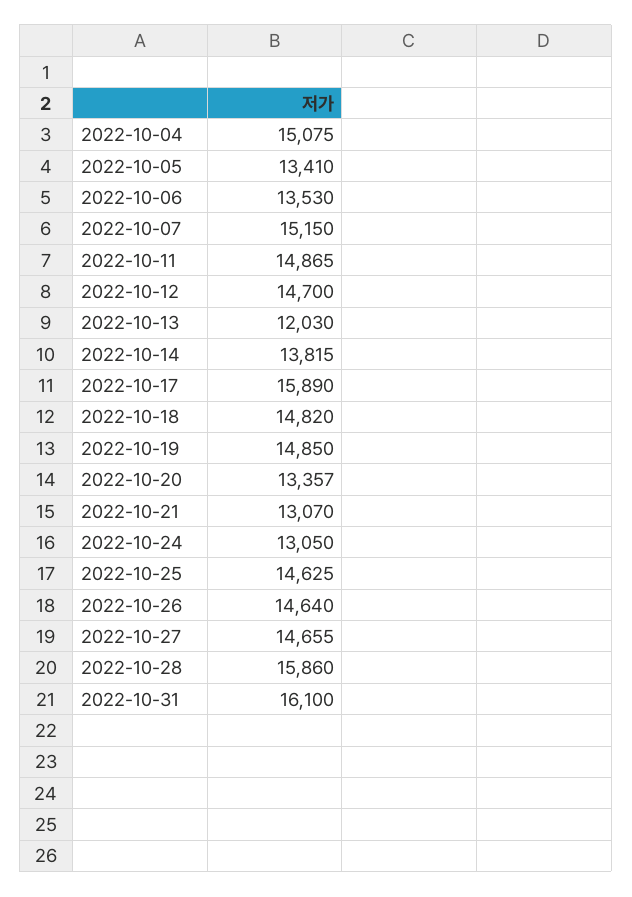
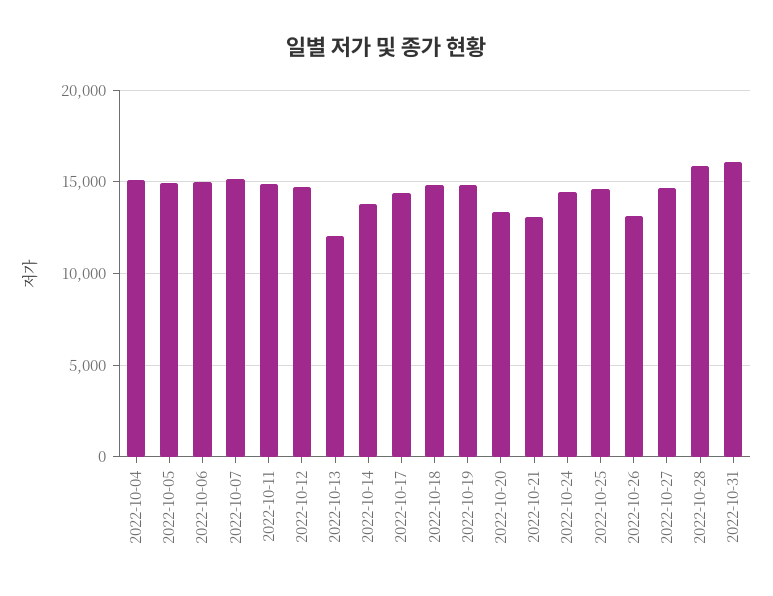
  {
    "2022-10-04": 15075,
-   "2022-10-05": 13410,
+   "2022-10-05": 15000,
-   "2022-10-06": 13530,
+   "2022-10-06": 15000,
    "2022-10-07": 15150,
    "2022-10-11": 14865,
    "2022-10-12": 14700,
    "2022-10-13": 12030,
    "2022-10-14": 13815,
-   "2022-10-17": 15890,
+   "2022-10-17": 14500,
    "2022-10-18": 14820,
    "2022-10-19": 14850,
    "2022-10-20": 13357,
    "2022-10-21": 13070,
-   "2022-10-24": 13050,
+   "2022-10-24": 14500,
    "2022-10-25": 14625,
-   "2022-10-26": 14640,
+   "2022-10-26": 13000,
    "2022-10-27": 14655,
    "2022-10-28": 15860,
    "2022-10-31": 16100
  }

